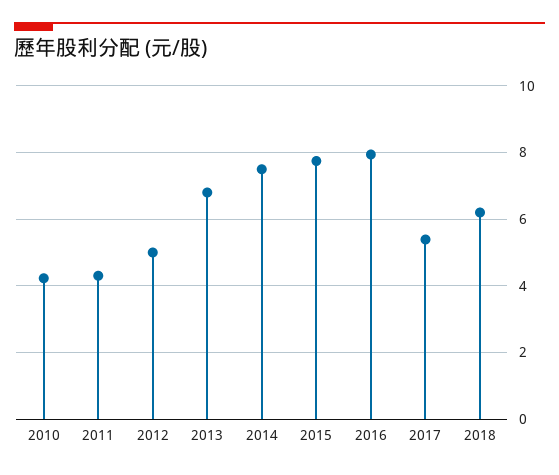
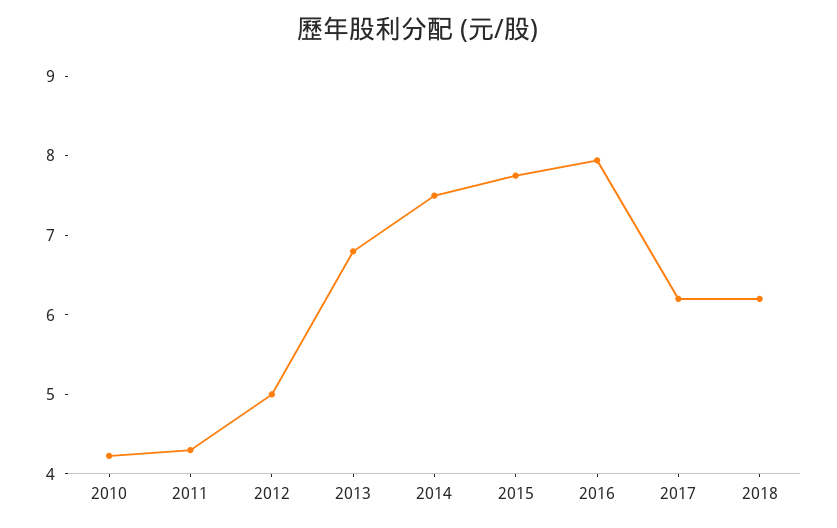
  {
    "2010": 4.2,
    "2011": 4.4,
    "2012": 5,
    "2013": 6.8,
    "2014": 7.6,
    "2015": 7.8,
    "2016": 8,
-   "2017": 5.4,
+   "2017": 6.2,
    "2018": 6.2
  }

